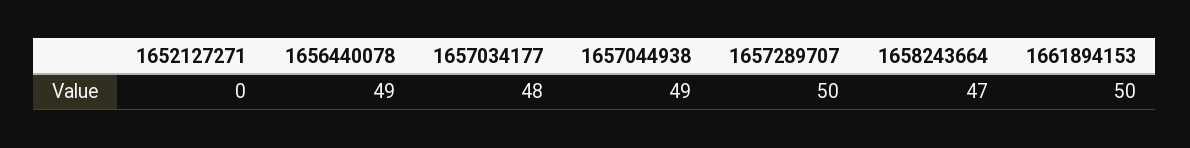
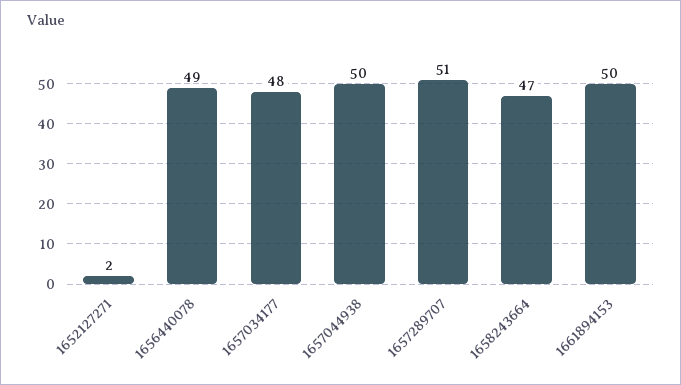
  {
-   "1652127271": 0,
+   "1652127271": 2,
    "1656440078": 49,
    "1657034177": 48,
-   "1657044938": 49,
+   "1657044938": 50,
-   "1657289707": 50,
+   "1657289707": 51,
    "1658243664": 47,
    "1661894153": 50
  }

